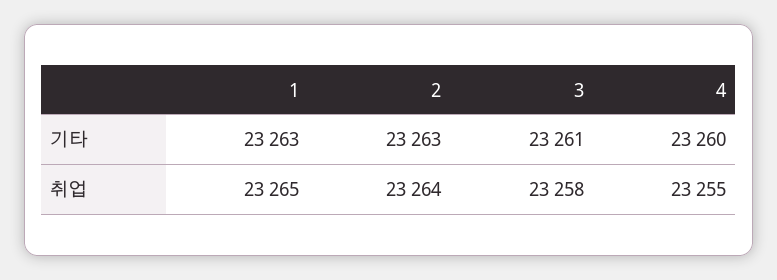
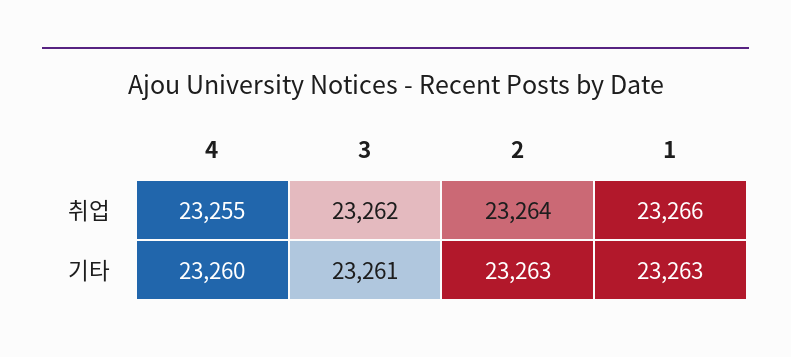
  {
    "1": {
      "기타": 23263,
-     "취업": 23265
+     "취업": 23266
    },
    "2": {
      "기타": 23263,
      "취업": 23264
    },
    "3": {
      "기타": 23261,
-     "취업": 23258
+     "취업": 23262
    },
    "4": {
      "기타": 23260,
      "취업": 23255
    }
  }

